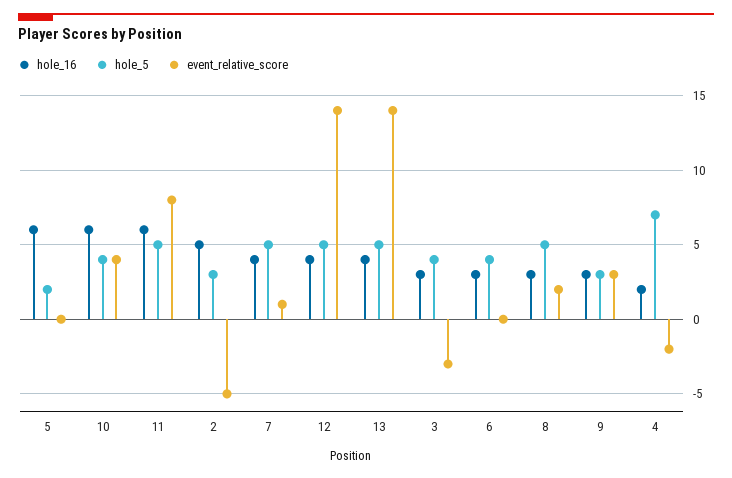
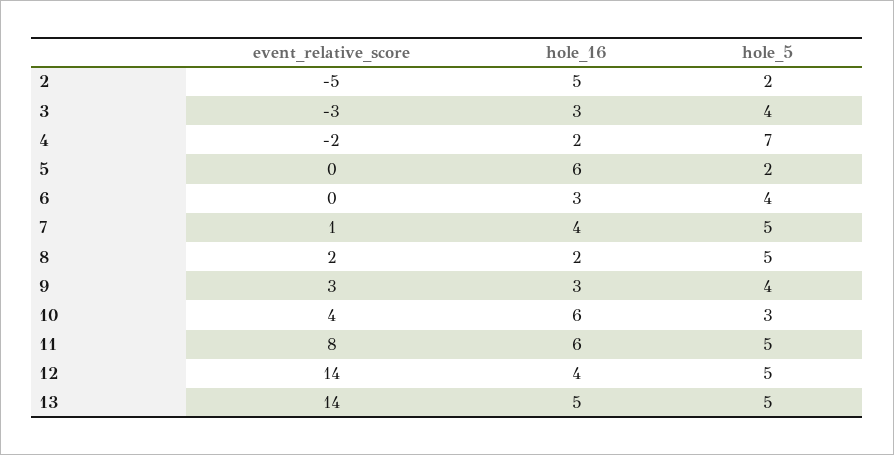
  {
    "hole_16": {
      "5": 6,
      "10": 6,
      "11": 6,
      "2": 5,
      "7": 4,
      "12": 4,
-     "13": 4,
+     "13": 5,
      "3": 3,
      "6": 3,
-     "8": 3,
+     "8": 2,
      "9": 3,
      "4": 2
    },
    "hole_5": {
      "5": 2,
-     "10": 4,
+     "10": 3,
      "11": 5,
-     "2": 3,
+     "2": 2,
      "7": 5,
      "12": 5,
      "13": 5,
      "3": 4,
      "6": 4,
      "8": 5,
-     "9": 3,
+     "9": 4,
      "4": 7
    },
    "event_relative_score": {
      "5": 0,
      "10": 4,
      "11": 8,
      "2": -5,
      "7": 1,
      "12": 14,
      "13": 14,
      "3": -3,
      "6": 0,
      "8": 2,
      "9": 3,
      "4": -2
    }
  }

